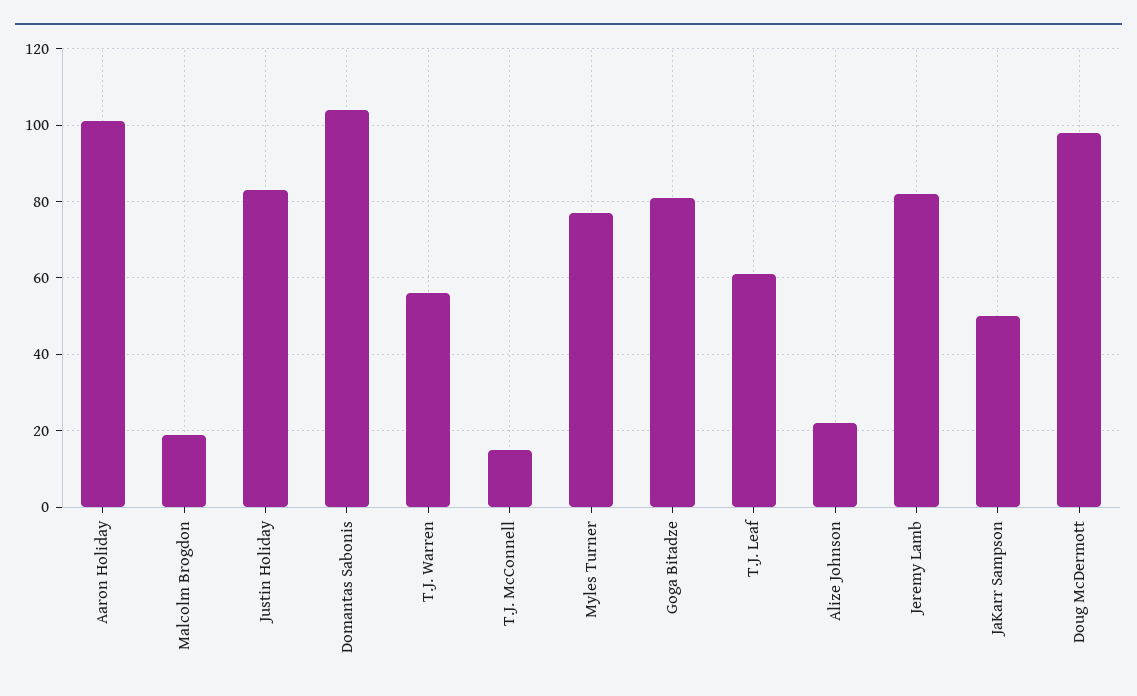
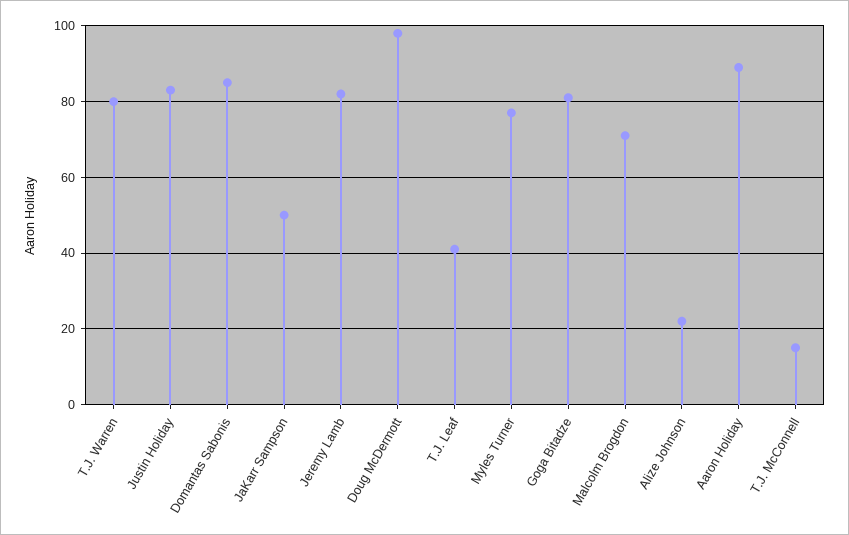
  {
-   "Aaron Holiday": 100,
+   "Aaron Holiday": 90,
-   "Malcolm Brogdon": 20,
+   "Malcolm Brogdon": 70,
    "Justin Holiday": 85,
-   "Domantas Sabonis": 105,
+   "Domantas Sabonis": 85,
-   "T.J. Warren": 55,
+   "T.J. Warren": 80,
    "T.J. McConnell": 15,
    "Myles Turner": 75,
    "Goga Bitadze": 80,
-   "T.J. Leaf": 60,
+   "T.J. Leaf": 40,
    "Alize Johnson": 20,
    "Jeremy Lamb": 80,
    "JaKarr Sampson": 50,
    "Doug McDermott": 100
  }

